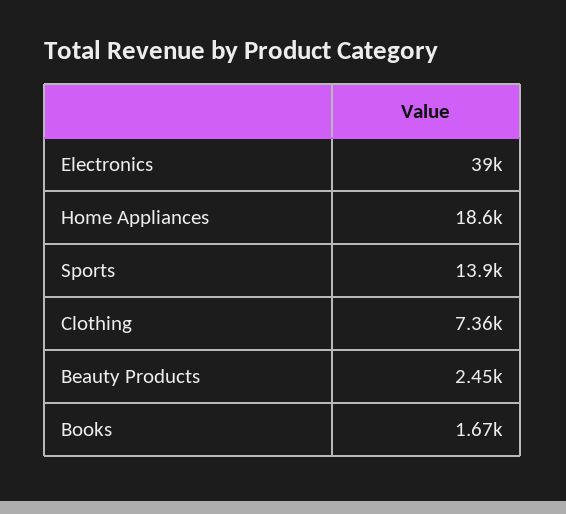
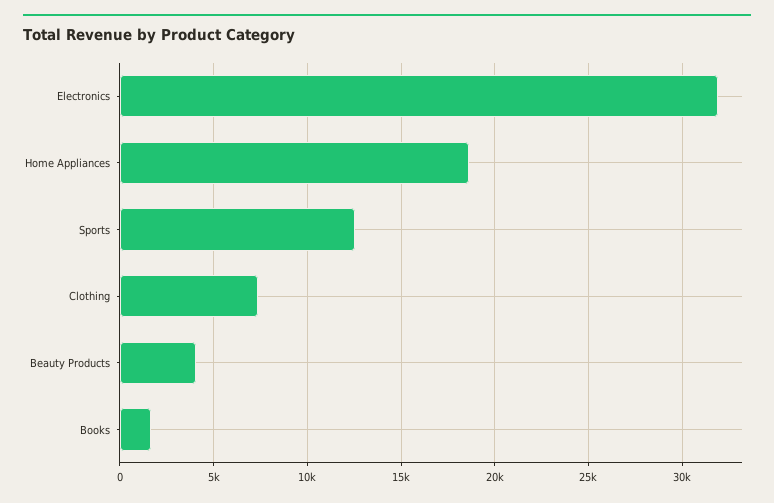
  {
-   "Electronics": 39000,
+   "Electronics": 32000,
    "Home Appliances": 18600,
-   "Sports": 13900,
+   "Sports": 12500,
    "Clothing": 7360,
-   "Beauty Products": 2450,
+   "Beauty Products": 4000,
    "Books": 1670
  }

